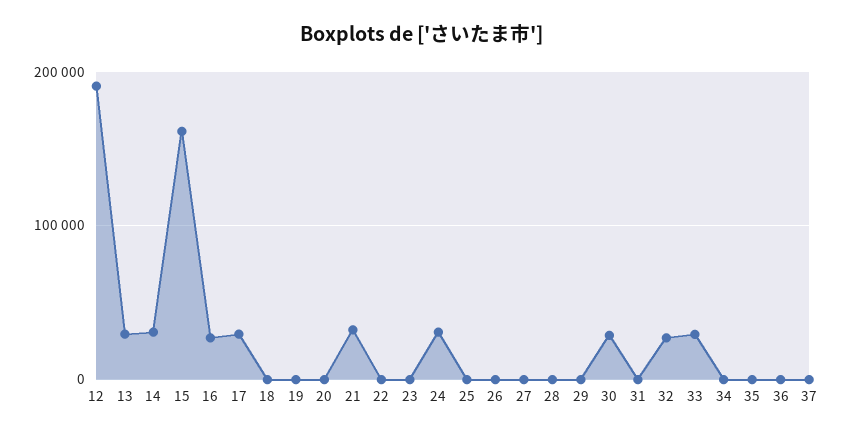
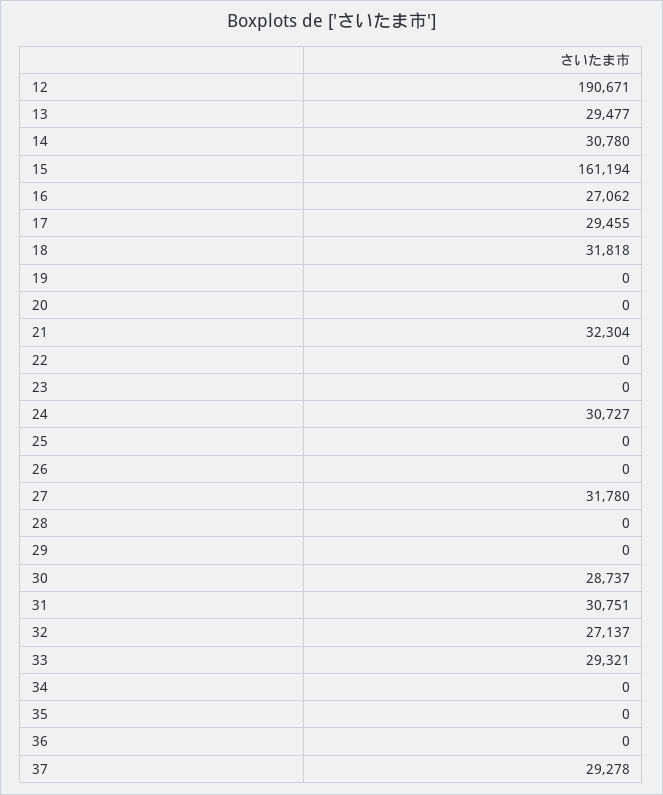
  {
    "12": 190671,
    "13": 29477,
    "14": 30780,
    "15": 161194,
    "16": 27062,
    "17": 29455,
-   "18": 0,
+   "18": 31818,
    "19": 0,
    "20": 0,
    "21": 32304,
    "22": 0,
    "23": 0,
    "24": 30727,
    "25": 0,
    "26": 0,
-   "27": 0,
+   "27": 31780,
    "28": 0,
    "29": 0,
    "30": 28737,
-   "31": 0,
+   "31": 30751,
    "32": 27137,
    "33": 29321,
    "34": 0,
    "35": 0,
    "36": 0,
-   "37": 0
+   "37": 29278
  }

